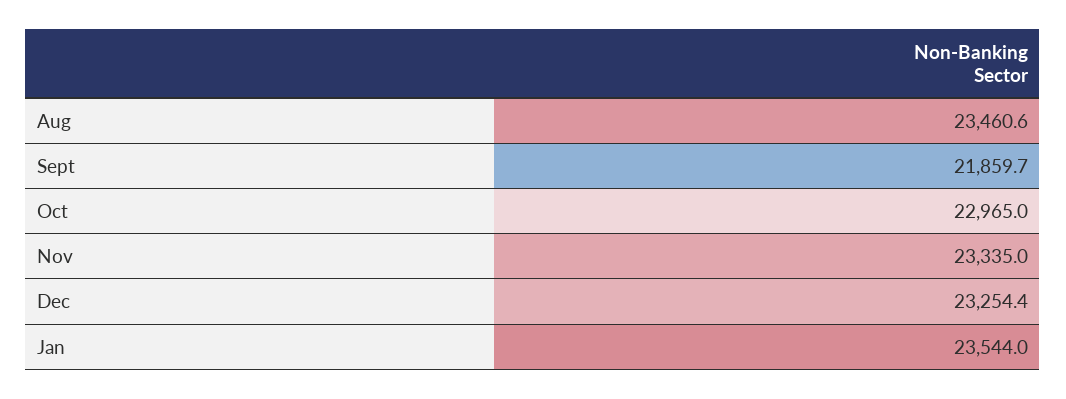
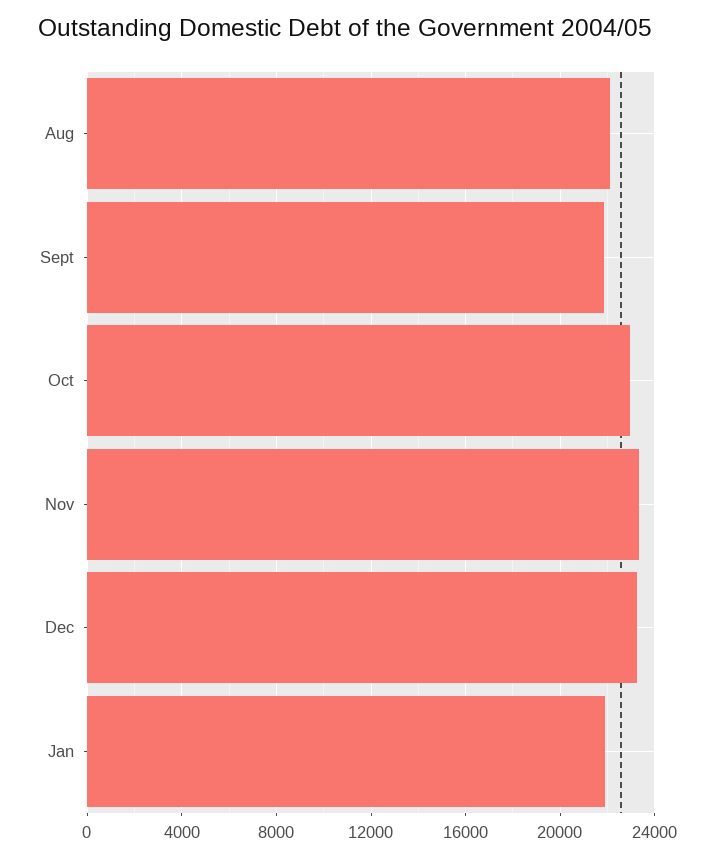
  {
-   "Aug": 23460.6,
+   "Aug": 22000,
    "Sept": 21859.7,
    "Oct": 22965,
    "Nov": 23335,
    "Dec": 23254.4,
-   "Jan": 23544
+   "Jan": 22000
  }

